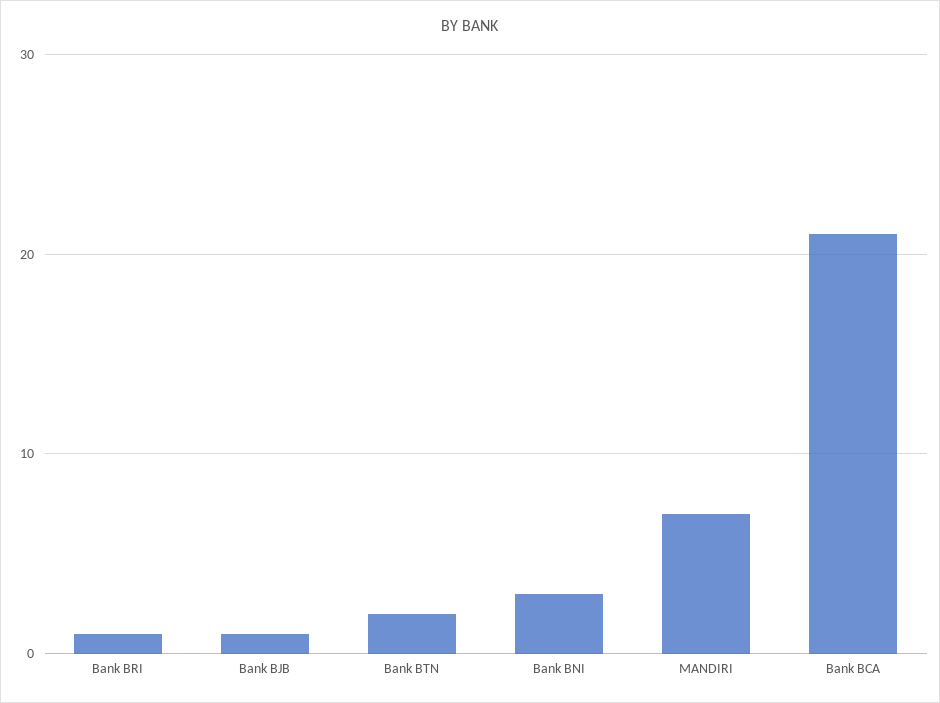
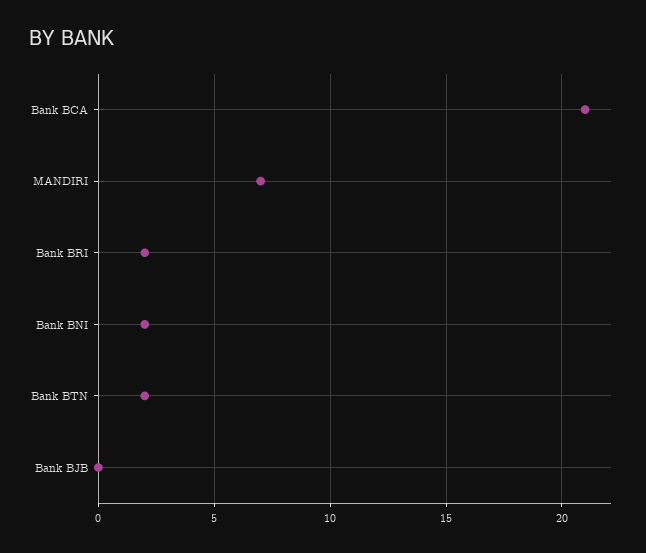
  {
-   "Bank BRI": 1,
+   "Bank BRI": 2,
-   "Bank BJB": 1,
+   "Bank BJB": 0,
    "Bank BTN": 2,
-   "Bank BNI": 3,
+   "Bank BNI": 2,
    "MANDIRI": 7,
    "Bank BCA": 21
  }

